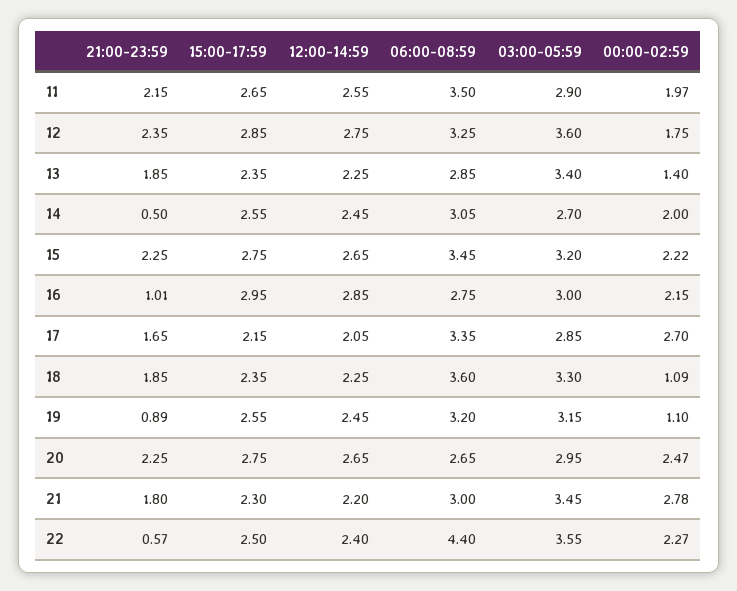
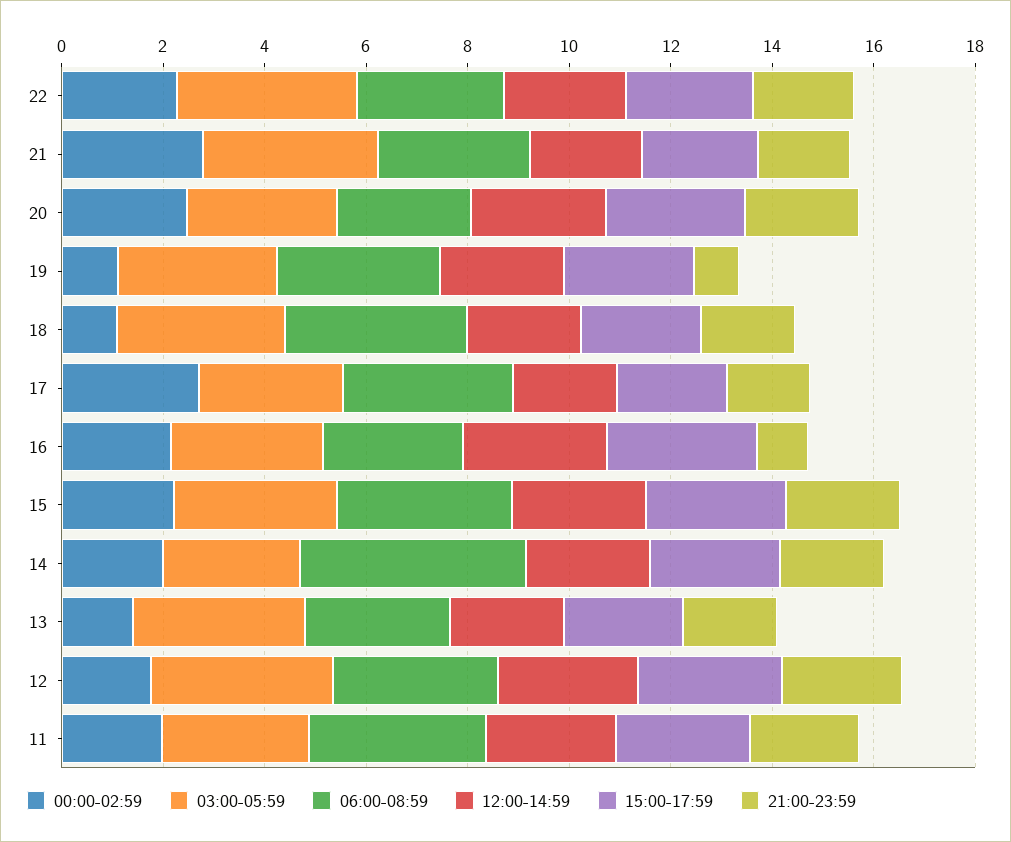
  {
    "21:00-23:59": {
      "11": 2.15,
      "12": 2.35,
      "13": 1.85,
-     "14": 0.5,
+     "14": 2,
      "15": 2.25,
      "16": 1.01,
      "17": 1.65,
      "18": 1.85,
      "19": 0.89,
      "20": 2.25,
      "21": 1.8,
-     "22": 0.57
+     "22": 2
    },
    "15:00-17:59": {
      "11": 2.65,
      "12": 2.85,
      "13": 2.35,
      "14": 2.55,
      "15": 2.75,
      "16": 2.95,
      "17": 2.15,
      "18": 2.35,
      "19": 2.55,
      "20": 2.75,
      "21": 2.3,
      "22": 2.5
    },
    "12:00-14:59": {
      "11": 2.55,
      "12": 2.75,
      "13": 2.25,
      "14": 2.45,
      "15": 2.65,
      "16": 2.85,
      "17": 2.05,
      "18": 2.25,
      "19": 2.45,
      "20": 2.65,
      "21": 2.2,
      "22": 2.4
    },
    "06:00-08:59": {
      "11": 3.5,
      "12": 3.25,
      "13": 2.85,
-     "14": 3.05,
+     "14": 4.5,
      "15": 3.45,
      "16": 2.75,
      "17": 3.35,
      "18": 3.6,
      "19": 3.2,
      "20": 2.65,
      "21": 3,
-     "22": 4.4
+     "22": 3
    },
    "03:00-05:59": {
      "11": 2.9,
      "12": 3.6,
      "13": 3.4,
      "14": 2.7,
      "15": 3.2,
      "16": 3,
      "17": 2.85,
      "18": 3.3,
      "19": 3.15,
      "20": 2.95,
      "21": 3.45,
      "22": 3.55
    },
    "00:00-02:59": {
      "11": 1.97,
      "12": 1.75,
      "13": 1.4,
      "14": 2,
      "15": 2.22,
      "16": 2.15,
      "17": 2.7,
      "18": 1.09,
      "19": 1.1,
      "20": 2.47,
      "21": 2.78,
      "22": 2.27
    }
  }

